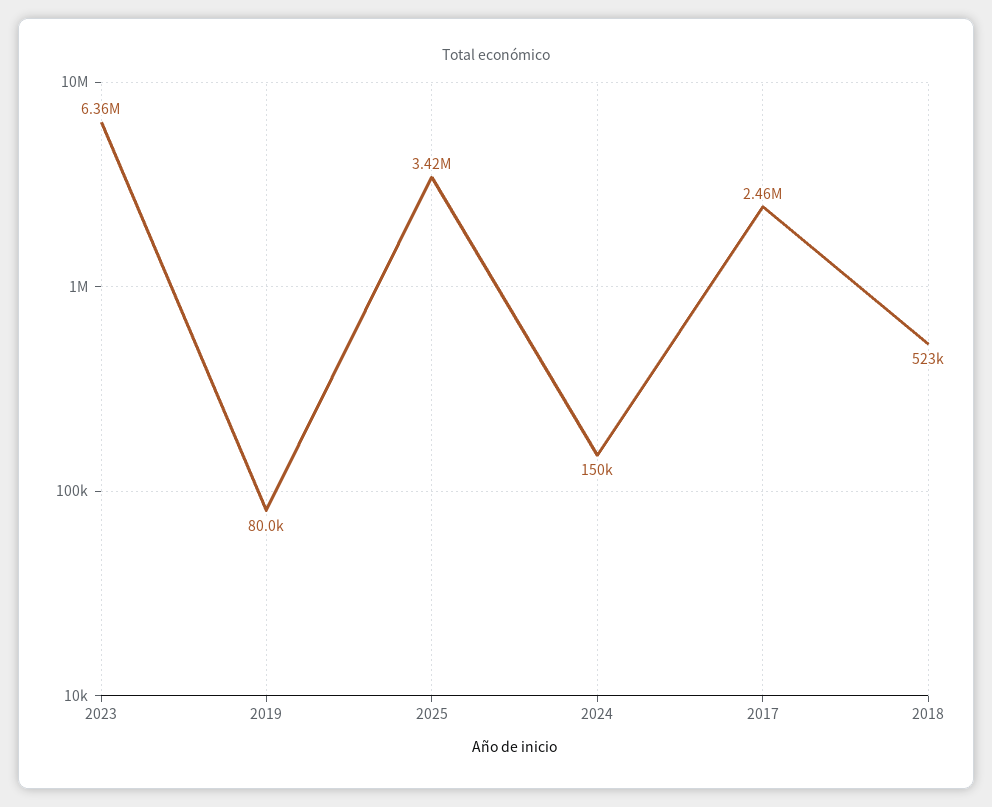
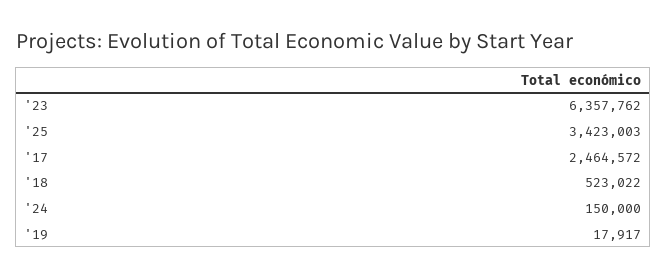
  {
    "2023": 6357762,
-   "2019": 80000,
+   "2019": 17917,
    "2025": 3423003,
    "2024": 150000,
    "2017": 2464572,
    "2018": 523022
  }

